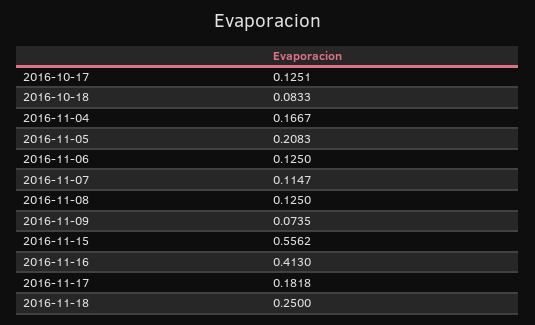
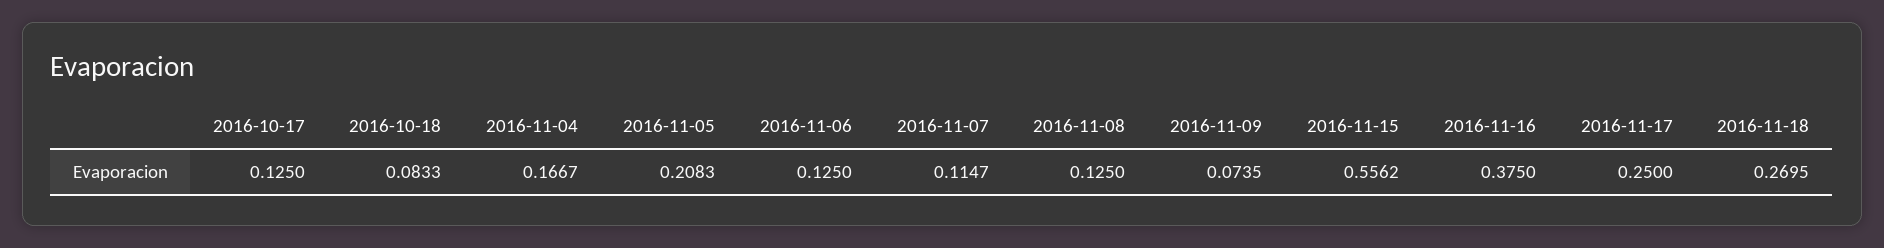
  {
-   "2016-10-17": 0.1251,
+   "2016-10-17": 0.125,
    "2016-10-18": 0.0833,
    "2016-11-04": 0.1667,
    "2016-11-05": 0.2083,
    "2016-11-06": 0.125,
    "2016-11-07": 0.1147,
    "2016-11-08": 0.125,
    "2016-11-09": 0.0735,
    "2016-11-15": 0.5562,
-   "2016-11-16": 0.413,
+   "2016-11-16": 0.375,
-   "2016-11-17": 0.1818,
+   "2016-11-17": 0.25,
-   "2016-11-18": 0.25
+   "2016-11-18": 0.2695
  }

